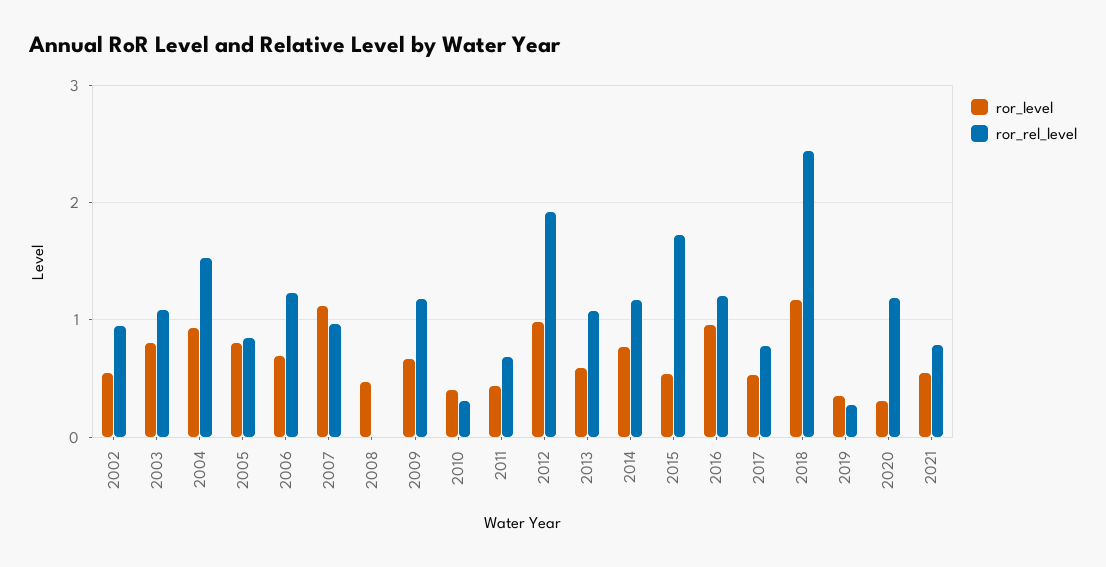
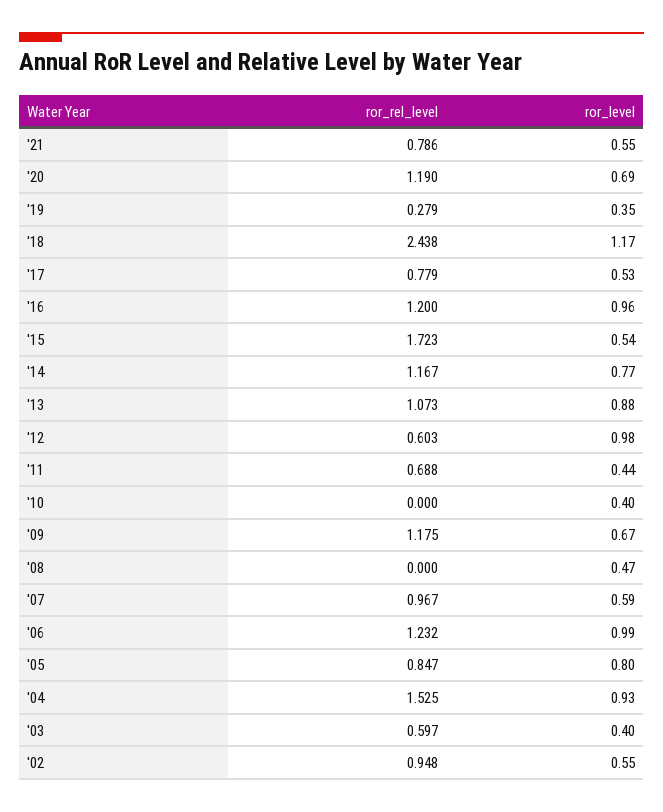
  {
    "ror_level": {
      "2002": 0.55,
-     "2003": 0.8,
+     "2003": 0.4,
      "2004": 0.93,
      "2005": 0.8,
-     "2006": 0.7,
+     "2006": 0.99,
-     "2007": 1.1,
+     "2007": 0.59,
      "2008": 0.47,
      "2009": 0.67,
      "2010": 0.4,
      "2011": 0.44,
      "2012": 0.98,
-     "2013": 0.6,
+     "2013": 0.88,
      "2014": 0.77,
      "2015": 0.54,
      "2016": 0.96,
      "2017": 0.53,
      "2018": 1.17,
      "2019": 0.35,
-     "2020": 0.3,
+     "2020": 0.69,
      "2021": 0.55
    },
    "ror_rel_level": {
      "2002": 0.948,
-     "2003": 1.1,
+     "2003": 0.597,
      "2004": 1.525,
      "2005": 0.847,
      "2006": 1.232,
      "2007": 0.967,
      "2008": 0,
      "2009": 1.175,
-     "2010": 0.3,
+     "2010": 0,
      "2011": 0.688,
-     "2012": 1.9,
+     "2012": 0.603,
      "2013": 1.073,
      "2014": 1.167,
      "2015": 1.723,
      "2016": 1.2,
      "2017": 0.779,
      "2018": 2.438,
      "2019": 0.279,
      "2020": 1.19,
      "2021": 0.786
    }
  }

